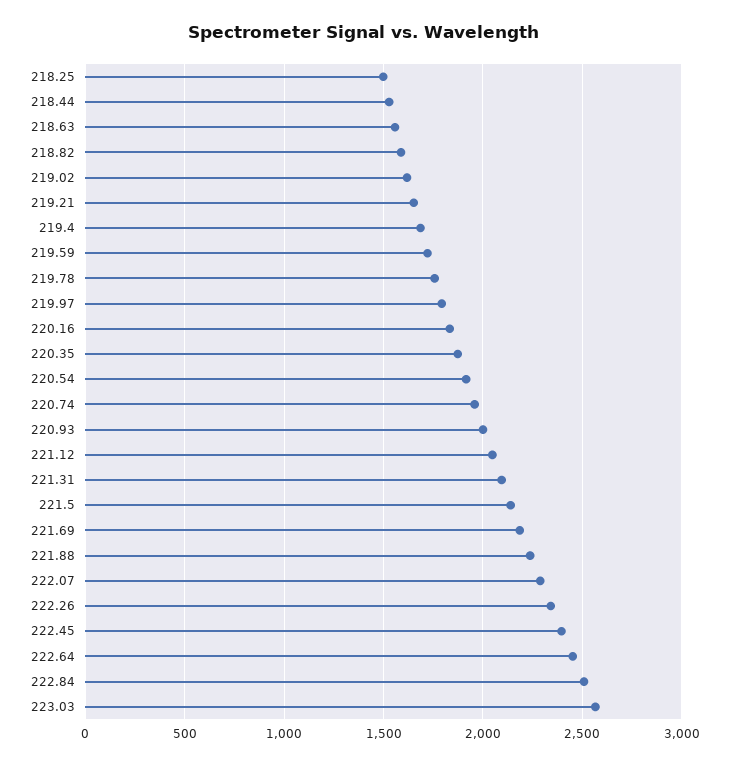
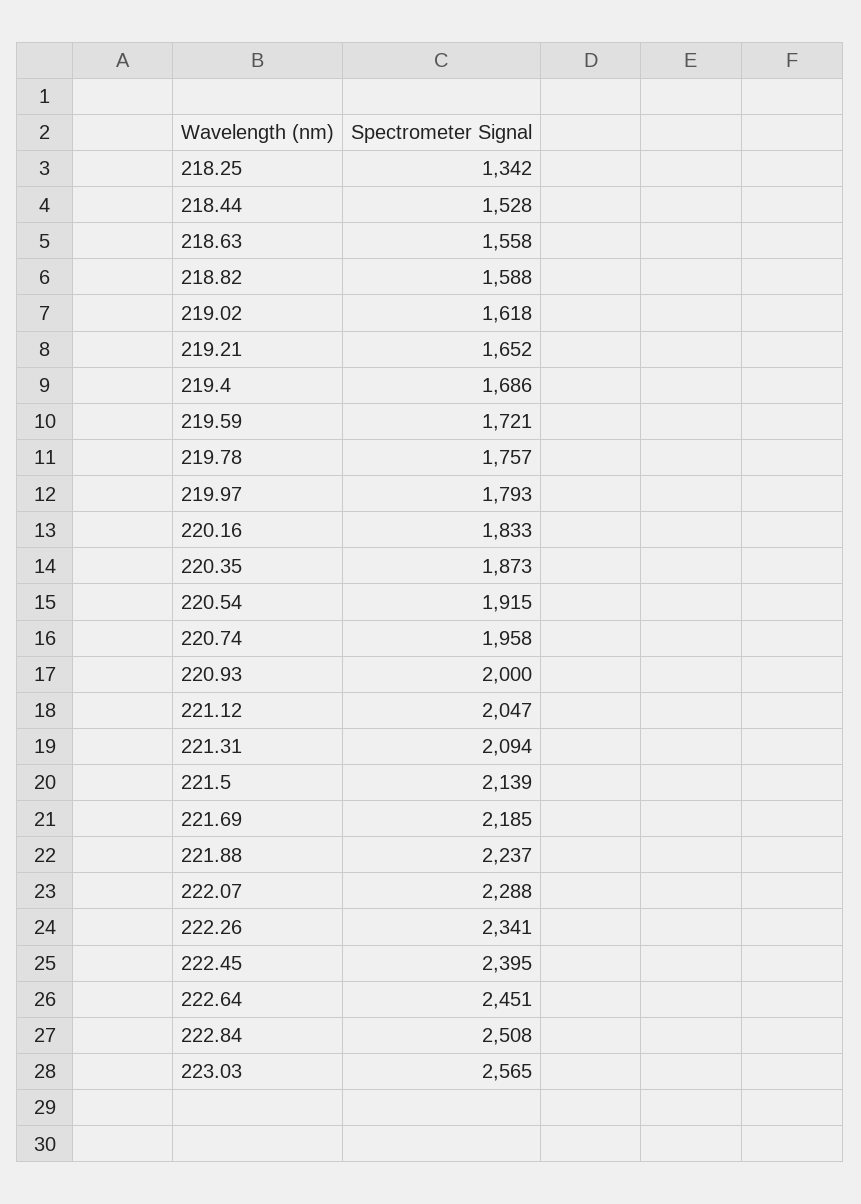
  {
-   "218.25": 1500,
+   "218.25": 1342,
    "218.44": 1528,
    "218.63": 1558,
    "218.82": 1588,
    "219.02": 1618,
    "219.21": 1652,
    "219.4": 1686,
    "219.59": 1721,
    "219.78": 1757,
    "219.97": 1793,
    "220.16": 1833,
    "220.35": 1873,
    "220.54": 1915,
    "220.74": 1958,
    "220.93": 2000,
    "221.12": 2047,
    "221.31": 2094,
    "221.5": 2139,
    "221.69": 2185,
    "221.88": 2237,
    "222.07": 2288,
    "222.26": 2341,
    "222.45": 2395,
    "222.64": 2451,
    "222.84": 2508,
    "223.03": 2565
  }

